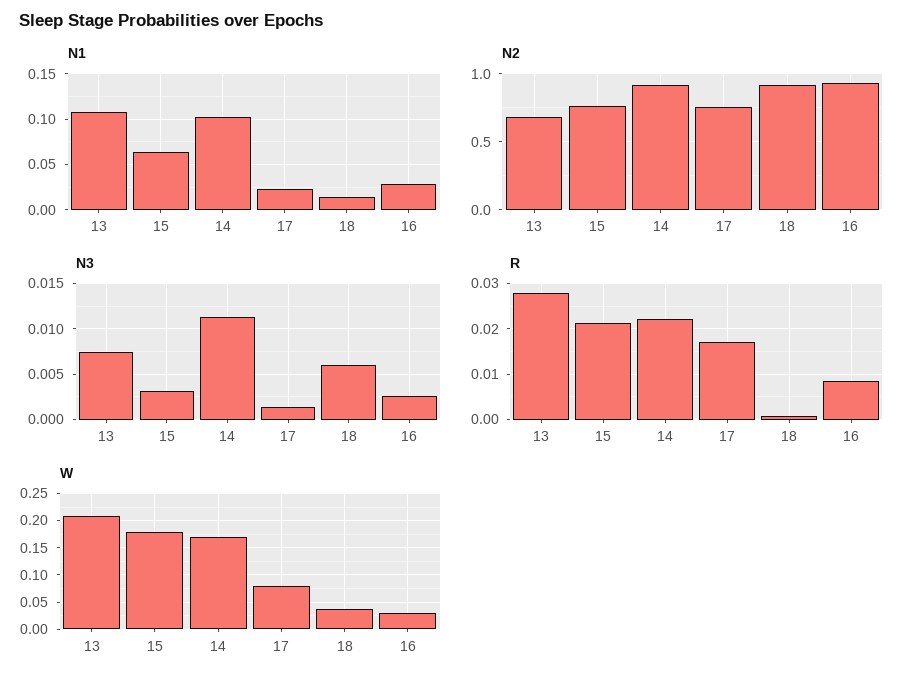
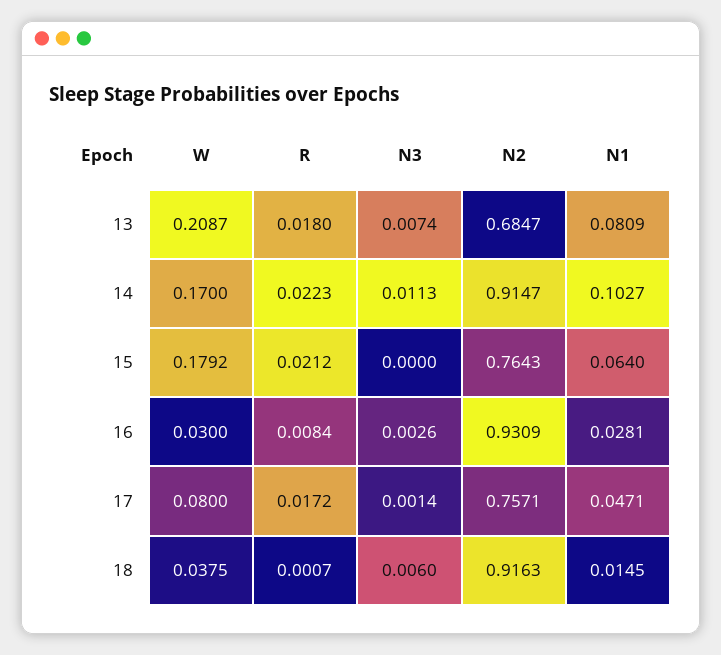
  {
    "N1": {
-     "13": 0.11,
+     "13": 0.0809,
      "15": 0.064,
      "14": 0.1027,
-     "17": 0.02,
+     "17": 0.0471,
      "18": 0.0145,
      "16": 0.0281
    },
    "N2": {
      "13": 0.6847,
      "15": 0.7643,
      "14": 0.9147,
      "17": 0.7571,
      "18": 0.9163,
      "16": 0.9309
    },
    "N3": {
      "13": 0.0074,
-     "15": 0.003,
+     "15": 0,
      "14": 0.0113,
      "17": 0.0014,
      "18": 0.006,
      "16": 0.0026
    },
    "R": {
-     "13": 0.028,
+     "13": 0.018,
      "15": 0.0212,
      "14": 0.0223,
      "17": 0.0172,
      "18": 0.0007,
      "16": 0.0084
    },
    "W": {
      "13": 0.2087,
      "15": 0.1792,
      "14": 0.17,
      "17": 0.08,
      "18": 0.0375,
      "16": 0.03
    }
  }

